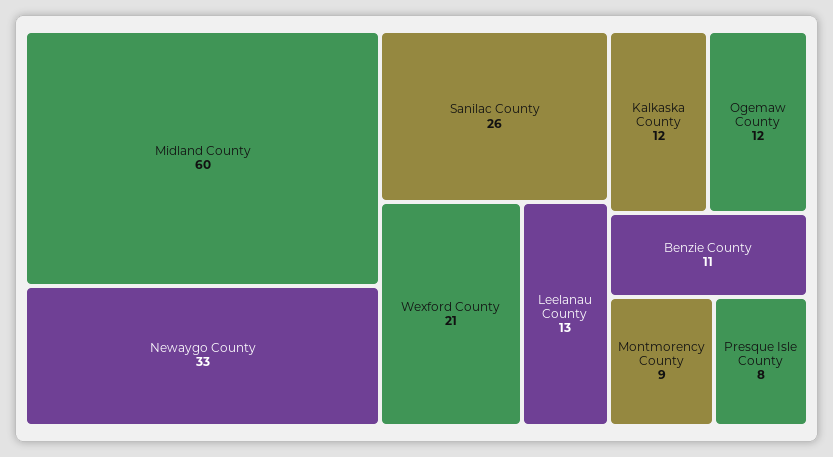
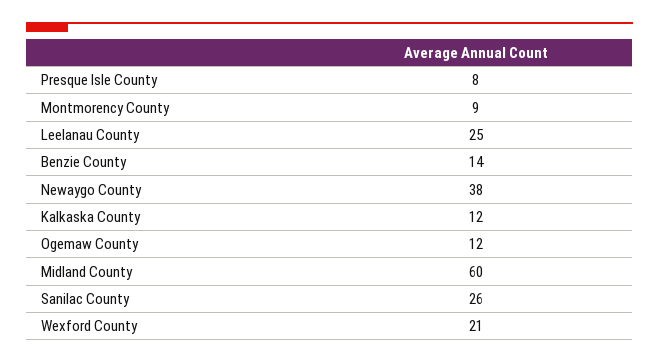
  {
    "Midland County": 60,
-   "Newaygo County": 33,
+   "Newaygo County": 38,
    "Sanilac County": 26,
    "Wexford County": 21,
-   "Leelanau County": 13,
+   "Leelanau County": 25,
    "Kalkaska County": 12,
    "Ogemaw County": 12,
-   "Benzie County": 11,
+   "Benzie County": 14,
    "Montmorency County": 9,
    "Presque Isle County": 8
  }

